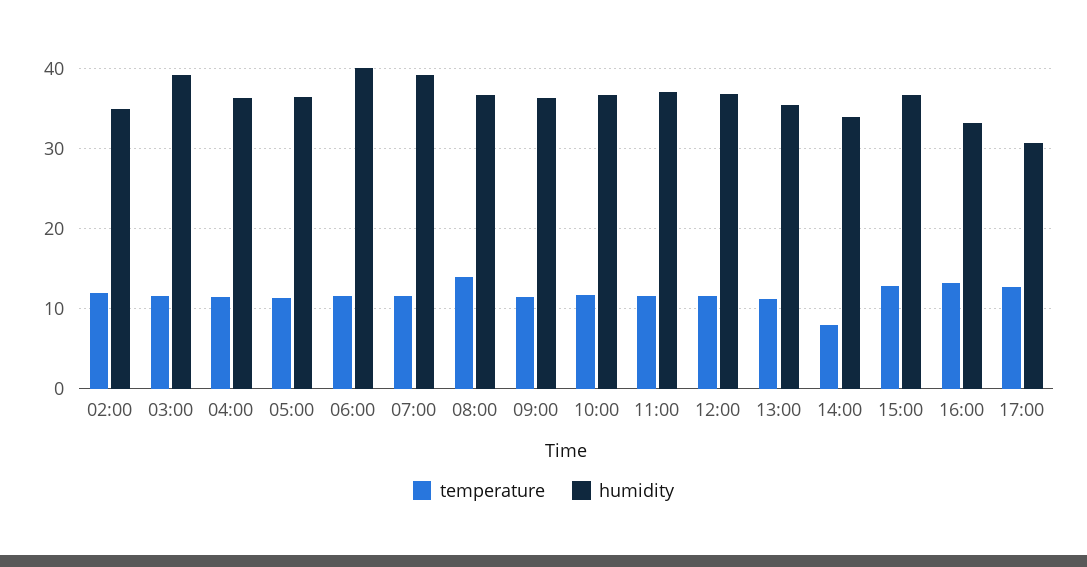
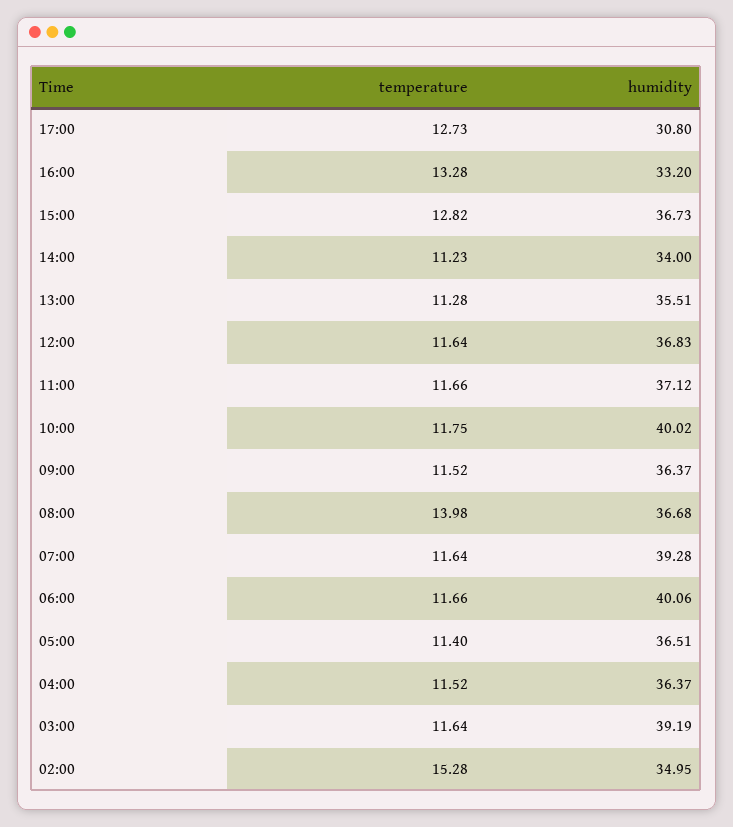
  {
    "temperature": {
-     "02:00": 12,
+     "02:00": 15.28,
      "03:00": 11.64,
      "04:00": 11.52,
      "05:00": 11.4,
      "06:00": 11.66,
      "07:00": 11.64,
      "08:00": 13.98,
      "09:00": 11.52,
      "10:00": 11.75,
      "11:00": 11.66,
      "12:00": 11.64,
      "13:00": 11.28,
-     "14:00": 8,
+     "14:00": 11.23,
      "15:00": 12.82,
      "16:00": 13.28,
      "17:00": 12.73
    },
    "humidity": {
      "02:00": 34.95,
      "03:00": 39.19,
      "04:00": 36.37,
      "05:00": 36.51,
      "06:00": 40.06,
      "07:00": 39.28,
      "08:00": 36.68,
      "09:00": 36.37,
-     "10:00": 37,
+     "10:00": 40.02,
      "11:00": 37.12,
      "12:00": 36.83,
      "13:00": 35.51,
      "14:00": 34,
      "15:00": 36.73,
      "16:00": 33.2,
      "17:00": 30.8
    }
  }

